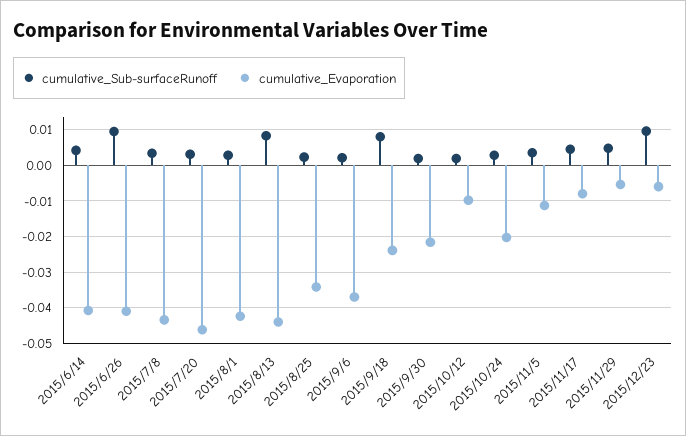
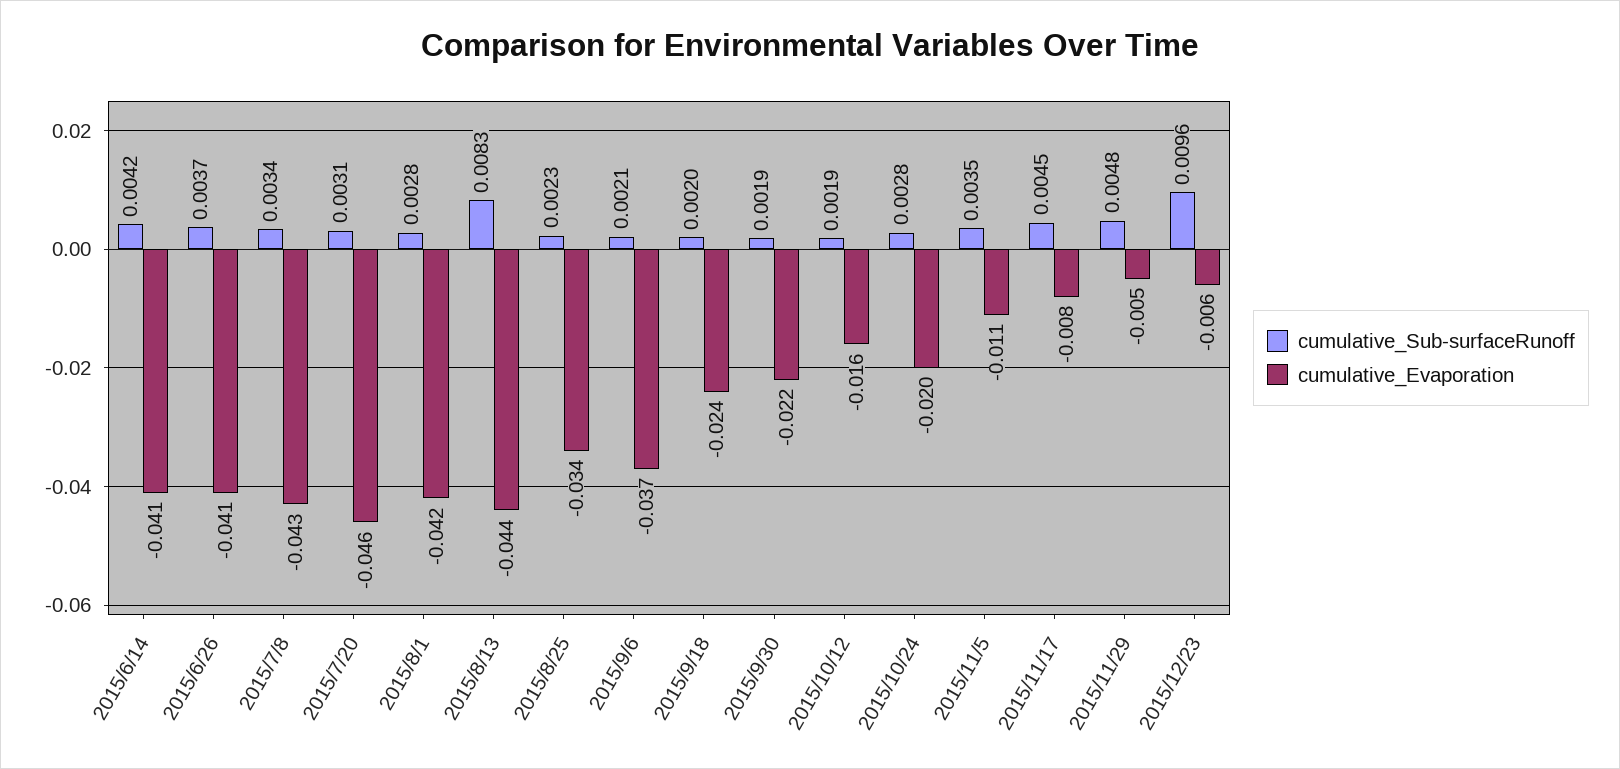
  {
    "cumulative_Sub-surfaceRunoff": {
      "2015/6/14": 0.0042,
-     "2015/6/26": 0.01,
+     "2015/6/26": 0.0037,
      "2015/7/8": 0.0034,
      "2015/7/20": 0.0031,
      "2015/8/1": 0.0028,
      "2015/8/13": 0.0083,
      "2015/8/25": 0.0023,
      "2015/9/6": 0.0021,
-     "2015/9/18": 0.008,
+     "2015/9/18": 0.002,
      "2015/9/30": 0.0019,
      "2015/10/12": 0.0019,
      "2015/10/24": 0.0028,
      "2015/11/5": 0.0035,
      "2015/11/17": 0.0045,
      "2015/11/29": 0.0048,
      "2015/12/23": 0.0096
    },
    "cumulative_Evaporation": {
      "2015/6/14": -0.041,
      "2015/6/26": -0.041,
      "2015/7/8": -0.043,
      "2015/7/20": -0.046,
      "2015/8/1": -0.042,
      "2015/8/13": -0.044,
      "2015/8/25": -0.034,
      "2015/9/6": -0.037,
      "2015/9/18": -0.024,
      "2015/9/30": -0.022,
-     "2015/10/12": -0.01,
+     "2015/10/12": -0.016,
      "2015/10/24": -0.02,
      "2015/11/5": -0.011,
      "2015/11/17": -0.008,
      "2015/11/29": -0.005,
      "2015/12/23": -0.006
    }
  }

